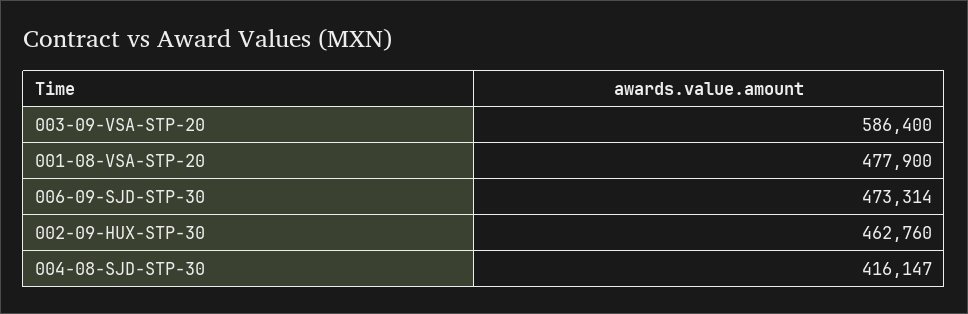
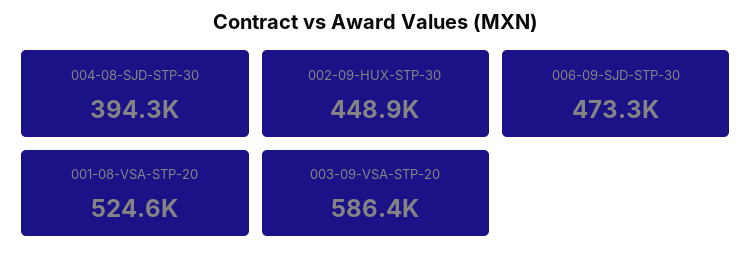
  {
    "003-09-VSA-STP-20": 586400,
-   "001-08-VSA-STP-20": 477900,
+   "001-08-VSA-STP-20": 524600,
    "006-09-SJD-STP-30": 473314,
-   "002-09-HUX-STP-30": 462760,
+   "002-09-HUX-STP-30": 448900,
-   "004-08-SJD-STP-30": 416147
+   "004-08-SJD-STP-30": 394300
  }

